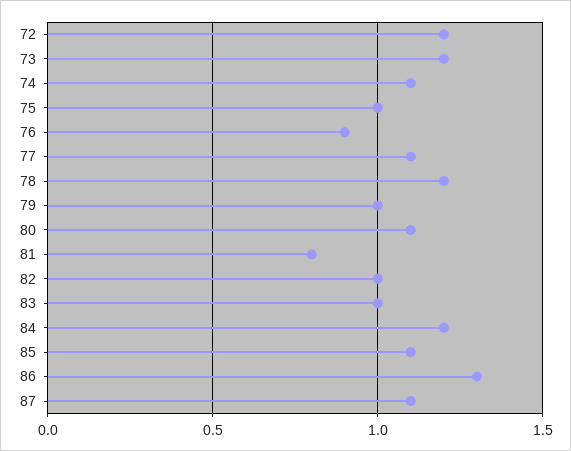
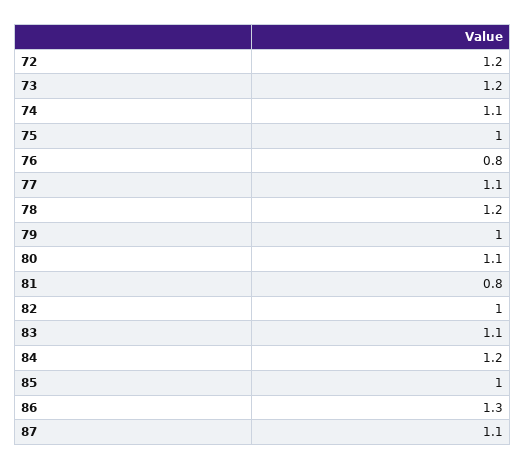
  {
    "72": 1.2,
    "73": 1.2,
    "74": 1.1,
    "75": 1,
-   "76": 0.9,
+   "76": 0.8,
    "77": 1.1,
    "78": 1.2,
    "79": 1,
    "80": 1.1,
    "81": 0.8,
    "82": 1,
-   "83": 1,
+   "83": 1.1,
    "84": 1.2,
-   "85": 1.1,
+   "85": 1,
    "86": 1.3,
    "87": 1.1
  }

